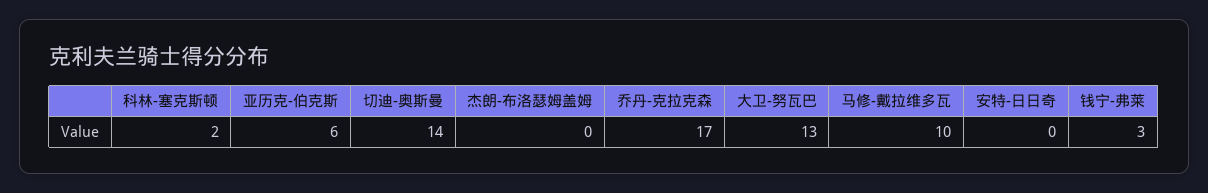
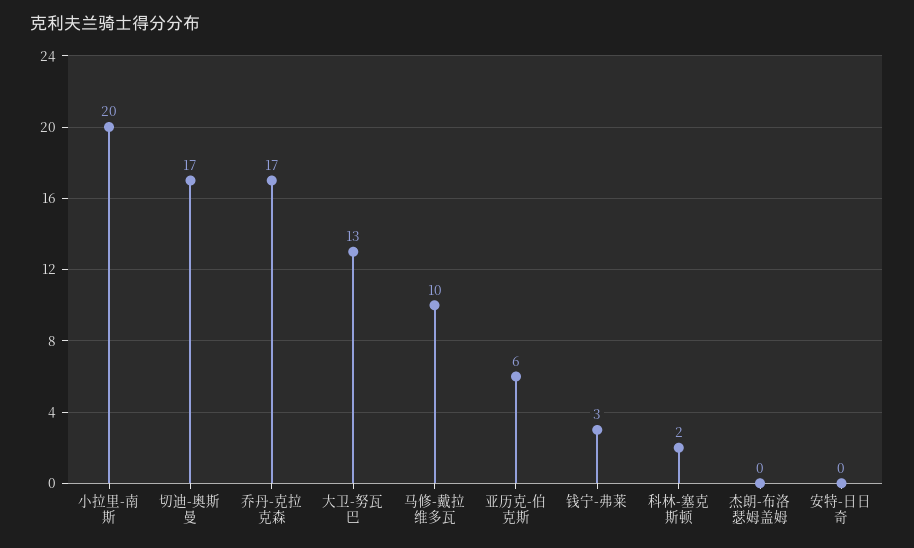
  {
    "科林-塞克斯顿": 2,
    "亚历克-伯克斯": 6,
-   "切迪-奥斯曼": 14,
+   "切迪-奥斯曼": 17,
    "杰朗-布洛瑟姆盖姆": 0,
    "乔丹-克拉克森": 17,
    "大卫-努瓦巴": 13,
    "马修-戴拉维多瓦": 10,
    "安特-日日奇": 0,
-   "钱宁-弗莱": 3
+   "钱宁-弗莱": 3,
+   "小拉里-南斯": 20
  }

